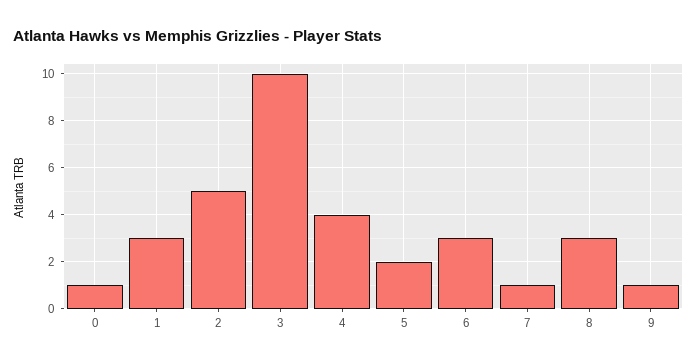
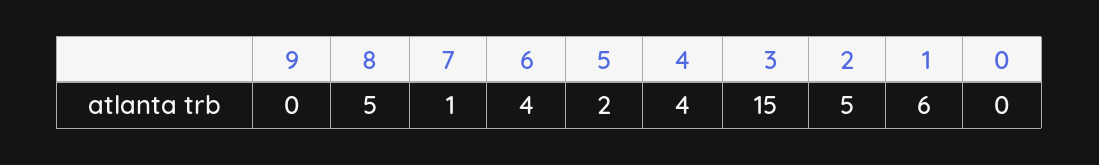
  {
-   "0": 1,
+   "0": 0,
-   "1": 3,
+   "1": 6,
    "2": 5,
-   "3": 10,
+   "3": 15,
    "4": 4,
    "5": 2,
-   "6": 3,
+   "6": 4,
    "7": 1,
-   "8": 3,
+   "8": 5,
-   "9": 1
+   "9": 0
  }

